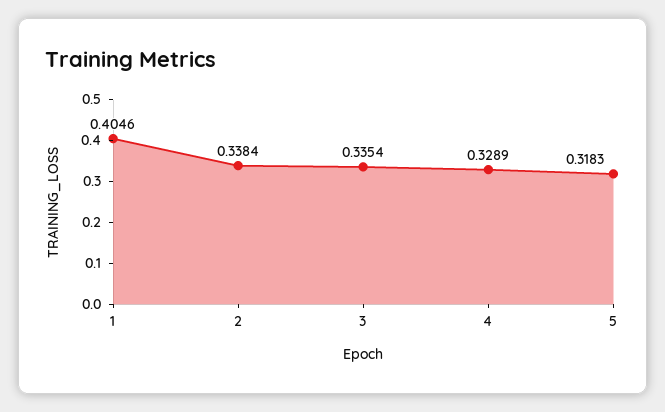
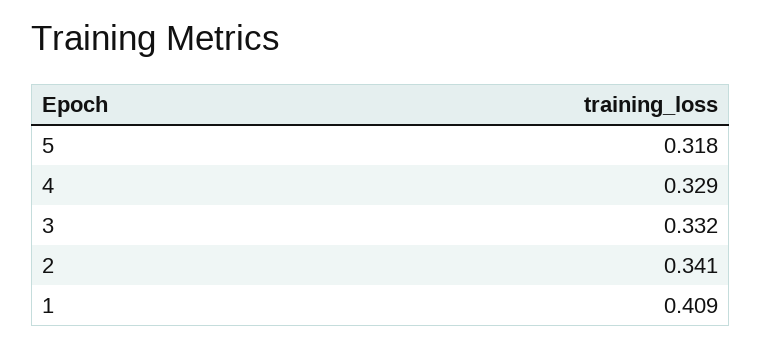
  {
-   "1": 0.4046,
+   "1": 0.409,
-   "2": 0.3384,
+   "2": 0.341,
-   "3": 0.3354,
+   "3": 0.332,
    "4": 0.3289,
    "5": 0.3183
  }

